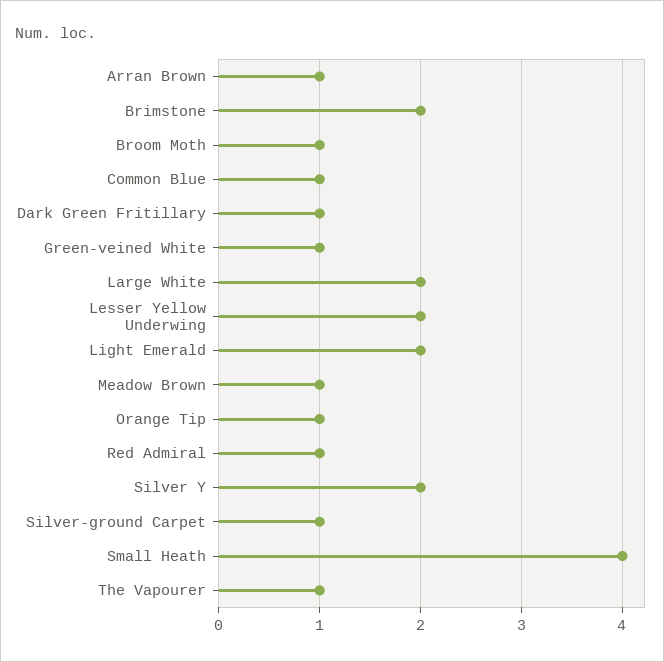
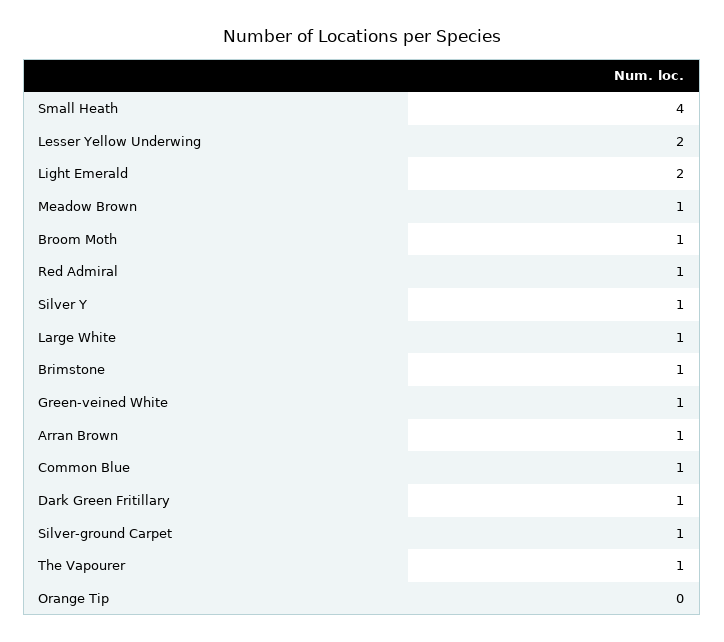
  {
    "Arran Brown": 1,
-   "Brimstone": 2,
+   "Brimstone": 1,
    "Broom Moth": 1,
    "Common Blue": 1,
    "Dark Green Fritillary": 1,
    "Green-veined White": 1,
-   "Large White": 2,
+   "Large White": 1,
    "Lesser Yellow Underwing": 2,
    "Light Emerald": 2,
    "Meadow Brown": 1,
-   "Orange Tip": 1,
+   "Orange Tip": 0,
    "Red Admiral": 1,
-   "Silver Y": 2,
+   "Silver Y": 1,
    "Silver-ground Carpet": 1,
    "Small Heath": 4,
    "The Vapourer": 1
  }

